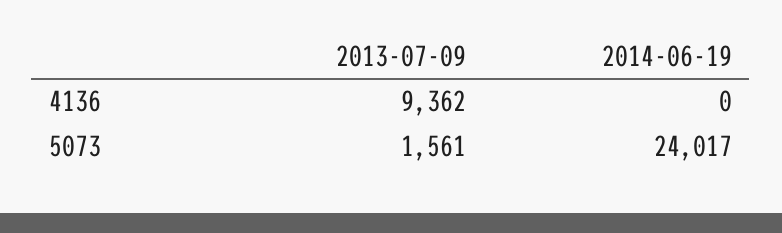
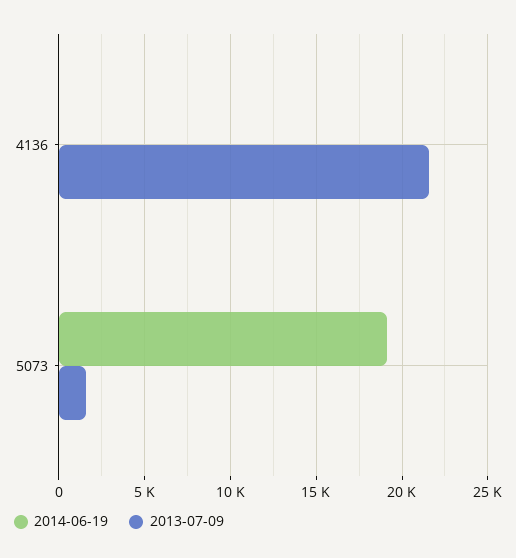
  {
    "2013-07-09": {
-     "4136": 9362,
+     "4136": 21500,
      "5073": 1561
    },
    "2014-06-19": {
      "4136": 0,
-     "5073": 24017
+     "5073": 19000
    }
  }

